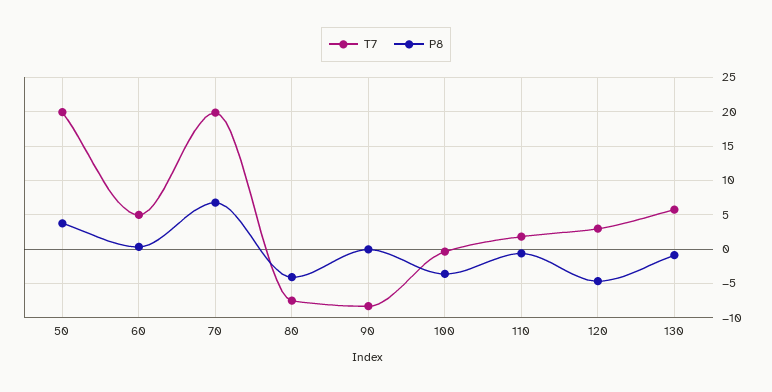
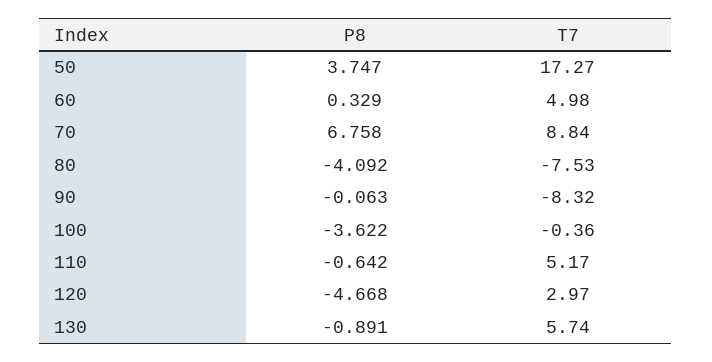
  {
    "T7": {
-     "50": 20,
+     "50": 17.27,
      "60": 4.98,
-     "70": 20,
+     "70": 8.84,
      "80": -7.53,
      "90": -8.32,
      "100": -0.36,
-     "110": 2,
+     "110": 5.17,
      "120": 2.97,
      "130": 5.74
    },
    "P8": {
      "50": 3.747,
      "60": 0.329,
      "70": 6.758,
      "80": -4.092,
      "90": -0.063,
      "100": -3.622,
      "110": -0.642,
      "120": -4.668,
      "130": -0.891
    }
  }

